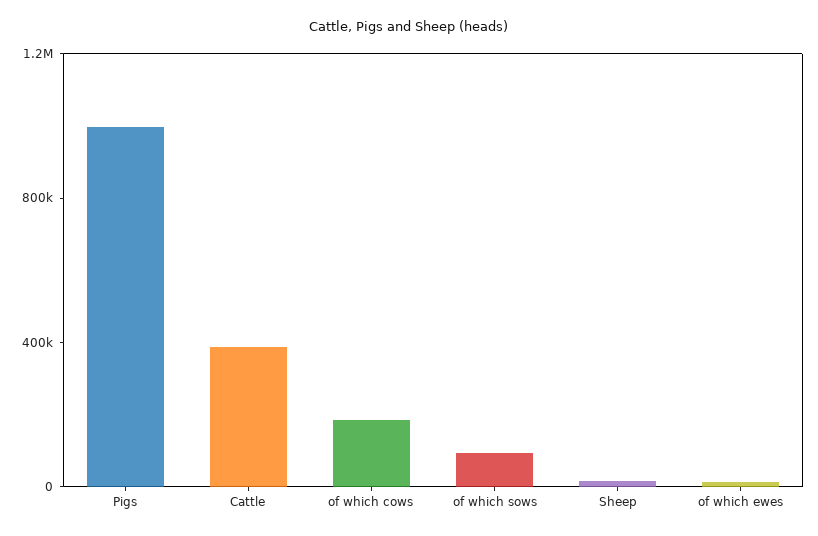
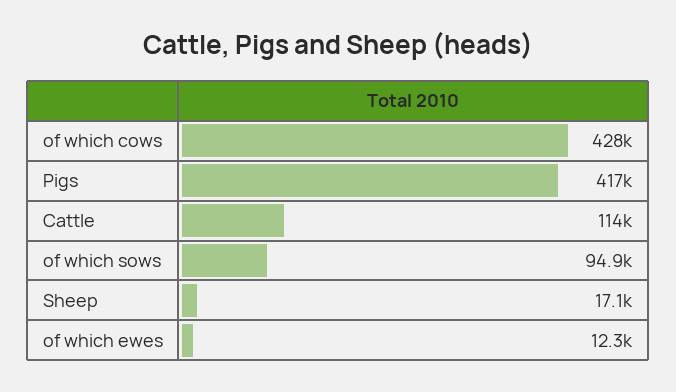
  {
-   "Pigs": 1000000,
+   "Pigs": 417000,
-   "Cattle": 400000,
+   "Cattle": 114000,
-   "of which cows": 200000,
+   "of which cows": 428000,
    "of which sows": 94900,
    "Sheep": 17100,
    "of which ewes": 12300
  }

